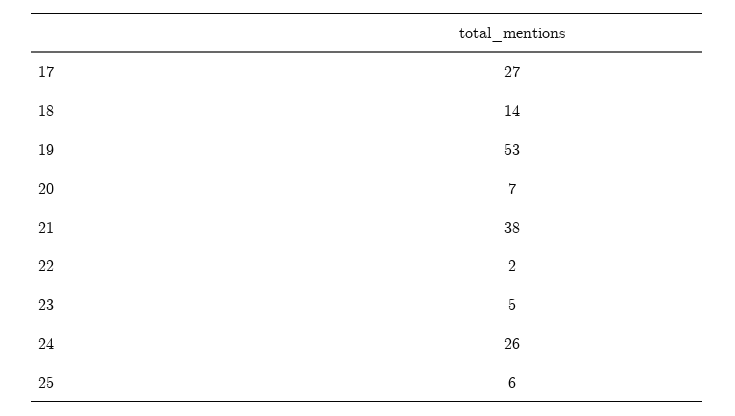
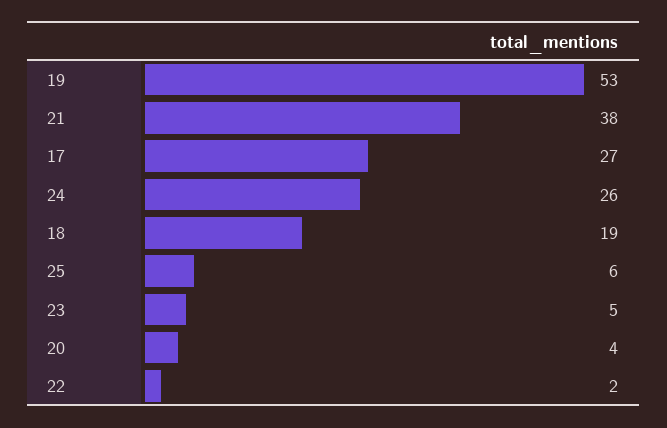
  {
    "17": 27,
-   "18": 14,
+   "18": 19,
    "19": 53,
-   "20": 7,
+   "20": 4,
    "21": 38,
    "22": 2,
    "23": 5,
    "24": 26,
    "25": 6
  }

